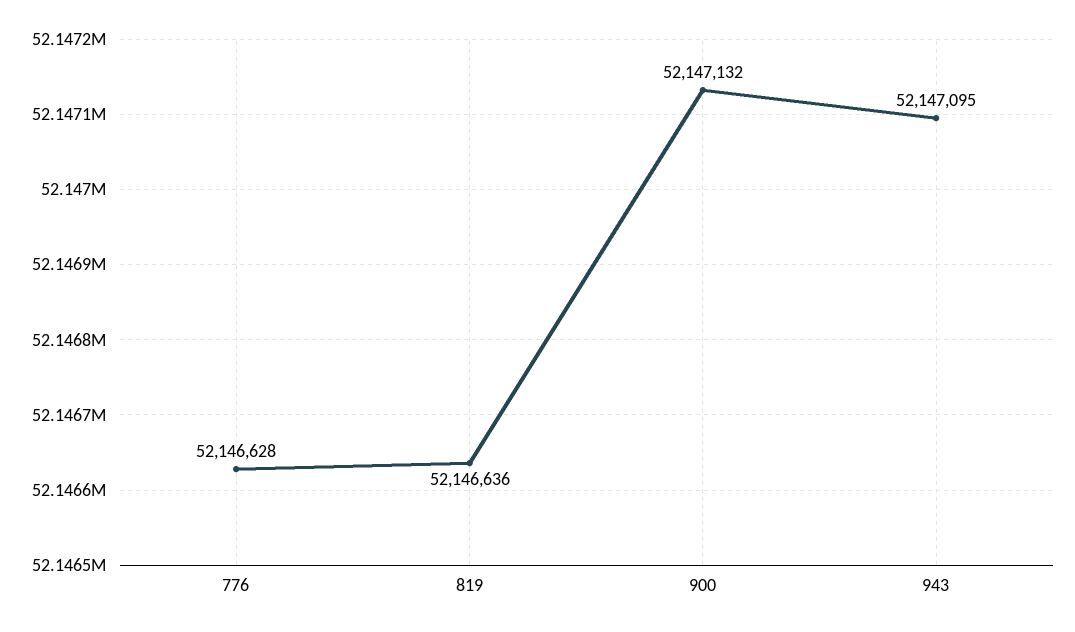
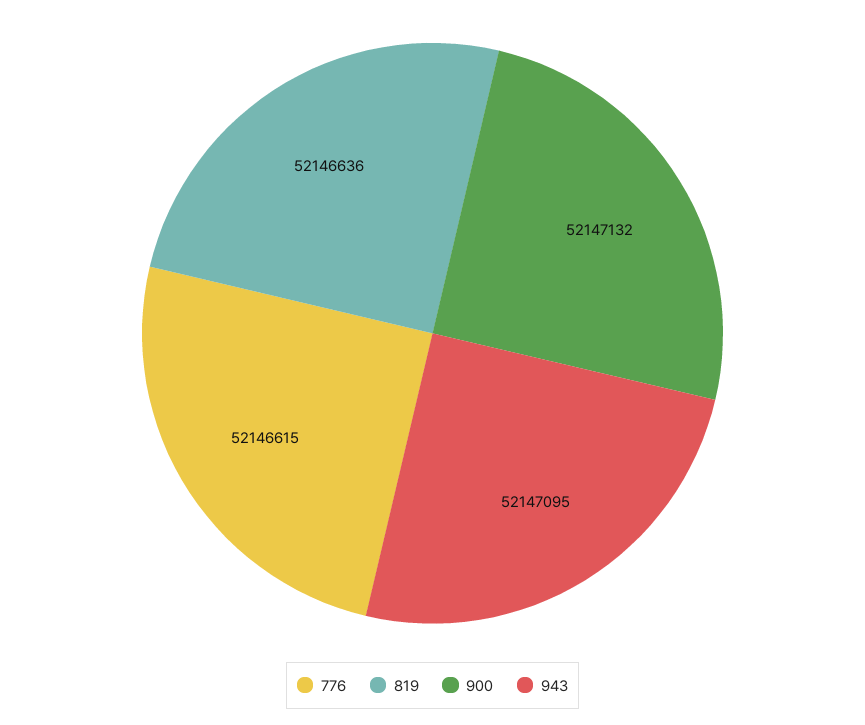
  {
-   "776": 52146628,
+   "776": 52146615,
    "819": 52146636,
    "900": 52147132,
    "943": 52147095
  }

